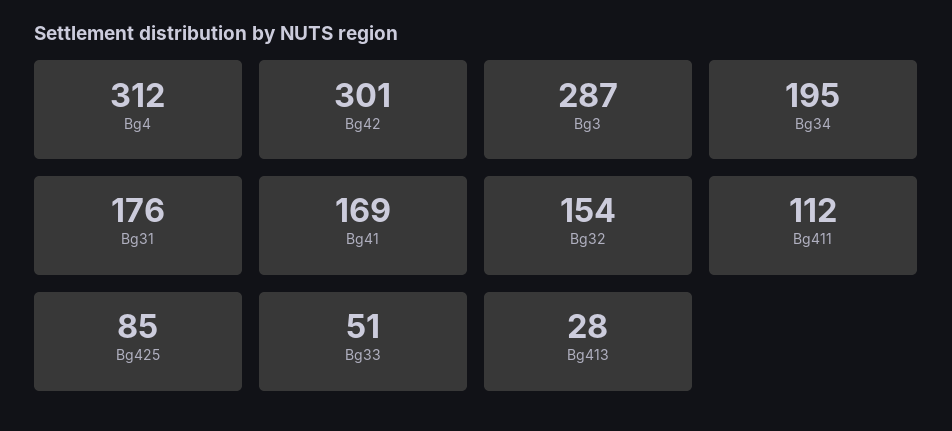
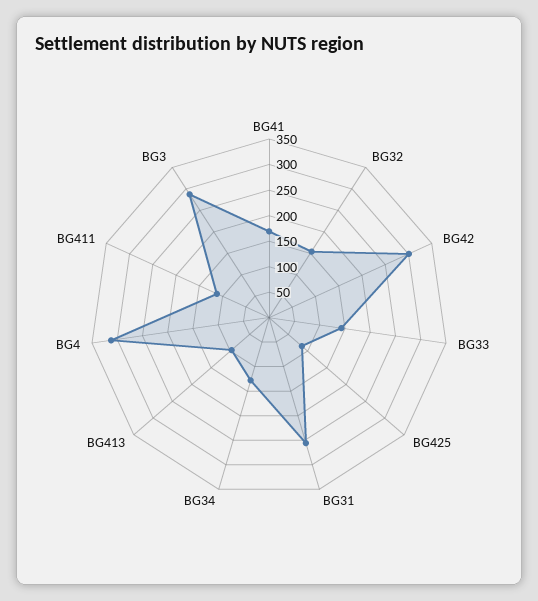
  {
    "Bg4": 312,
    "Bg42": 301,
    "Bg3": 287,
-   "Bg34": 195,
+   "Bg34": 125,
-   "Bg31": 176,
+   "Bg31": 250,
    "Bg41": 169,
    "Bg32": 154,
    "Bg411": 112,
    "Bg425": 85,
-   "Bg33": 51,
+   "Bg33": 150,
-   "Bg413": 28
+   "Bg413": 100
  }

